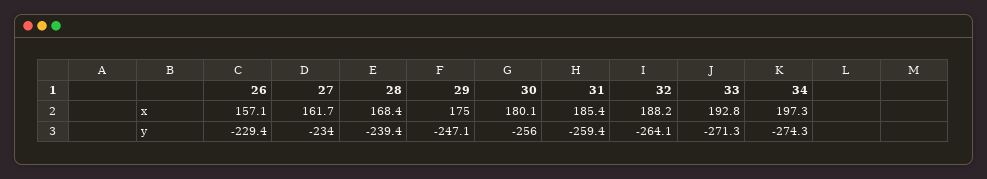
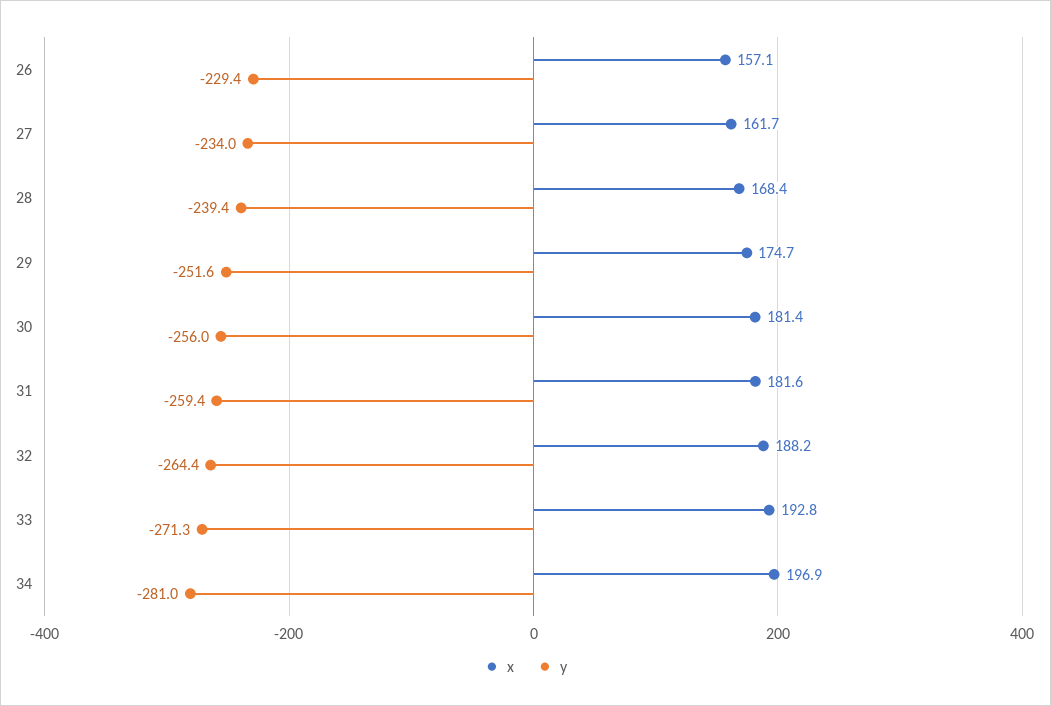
  {
    "x": {
      "26": 157.1,
      "27": 161.7,
      "28": 168.4,
-     "29": 175,
+     "29": 174.7,
-     "30": 180.1,
+     "30": 181.4,
-     "31": 185.4,
+     "31": 181.6,
      "32": 188.2,
      "33": 192.8,
-     "34": 197.3
+     "34": 196.9
    },
    "y": {
      "26": -229.4,
      "27": -234,
      "28": -239.4,
-     "29": -247.1,
+     "29": -251.6,
      "30": -256,
      "31": -259.4,
-     "32": -264.1,
+     "32": -264.4,
      "33": -271.3,
-     "34": -274.3
+     "34": -281
    }
  }

